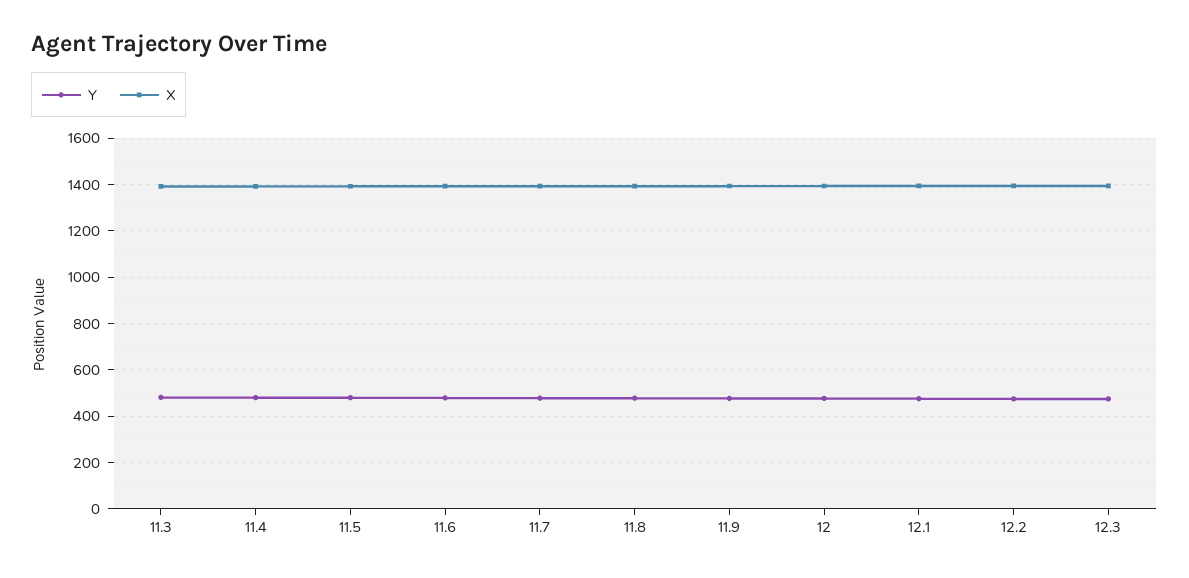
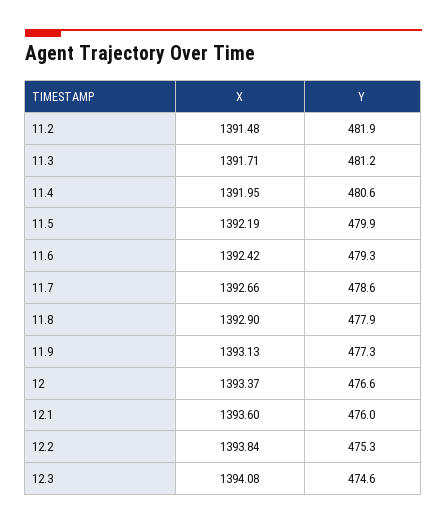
  {
    "Y": {
      "11.3": 481.2,
      "11.4": 480.6,
      "11.5": 479.9,
      "11.6": 479.3,
      "11.7": 478.6,
      "11.8": 477.9,
      "11.9": 477.3,
      "12": 476.6,
      "12.1": 476,
      "12.2": 475.3,
-     "12.3": 474.6
+     "12.3": 474.6,
+     "11.2": 481.9
    },
    "X": {
      "11.3": 1391.71,
      "11.4": 1391.95,
      "11.5": 1392.19,
      "11.6": 1392.42,
      "11.7": 1392.66,
      "11.8": 1392.9,
      "11.9": 1393.13,
      "12": 1393.37,
      "12.1": 1393.6,
      "12.2": 1393.84,
-     "12.3": 1394.08
+     "12.3": 1394.08,
+     "11.2": 1391.48
    }
  }

